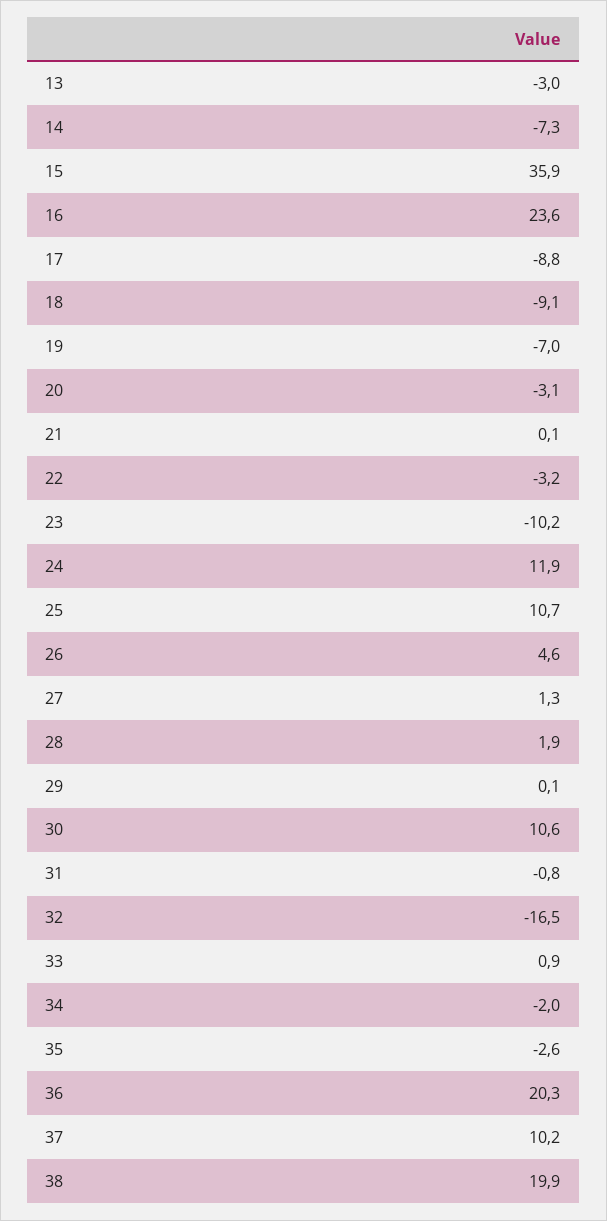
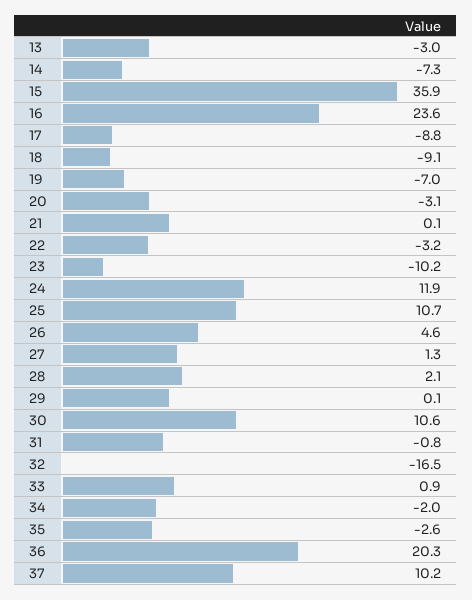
  {
    "13": -3,
    "14": -7.3,
    "15": 35.9,
    "16": 23.6,
    "17": -8.8,
    "18": -9.1,
    "19": -7,
    "20": -3.1,
    "21": 0.1,
    "22": -3.2,
    "23": -10.2,
    "24": 11.9,
    "25": 10.7,
    "26": 4.6,
    "27": 1.3,
-   "28": 1.9,
+   "28": 2.1,
    "29": 0.1,
    "30": 10.6,
    "31": -0.8,
    "32": -16.5,
    "33": 0.9,
    "34": -2,
    "35": -2.6,
    "36": 20.3,
-   "37": 10.2,
+   "37": 10.2
-   "38": 19.9
  }

